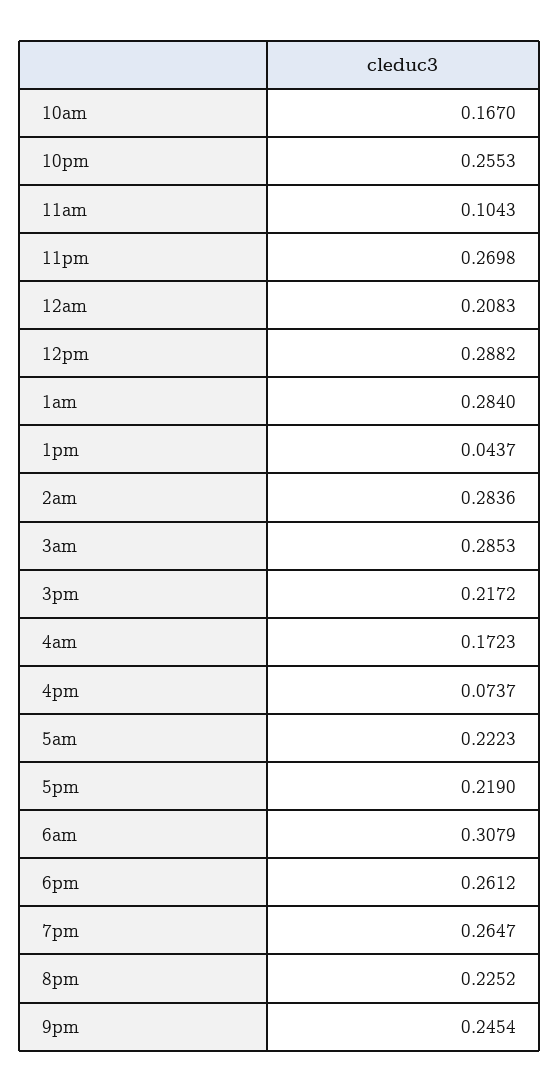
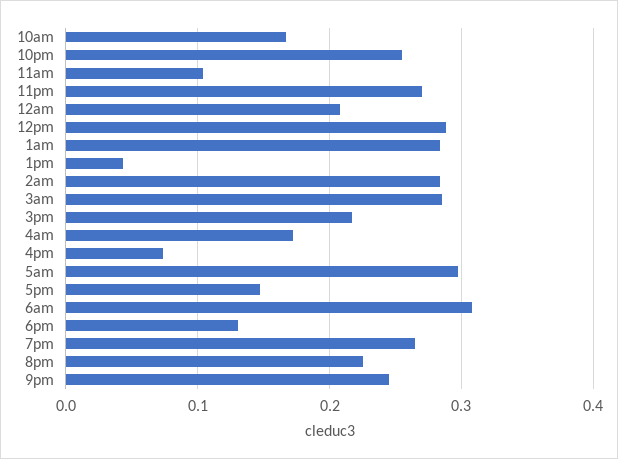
  {
    "10am": 0.167,
    "10pm": 0.2553,
    "11am": 0.1043,
    "11pm": 0.2698,
    "12am": 0.2083,
    "12pm": 0.2882,
    "1am": 0.284,
    "1pm": 0.0437,
    "2am": 0.2836,
    "3am": 0.2853,
    "3pm": 0.2172,
    "4am": 0.1723,
    "4pm": 0.0737,
-   "5am": 0.2223,
+   "5am": 0.3,
-   "5pm": 0.219,
+   "5pm": 0.15,
    "6am": 0.3079,
-   "6pm": 0.2612,
+   "6pm": 0.13,
    "7pm": 0.2647,
    "8pm": 0.2252,
    "9pm": 0.2454
  }

